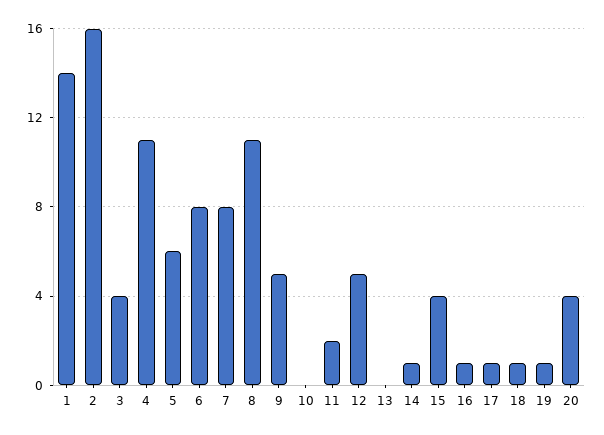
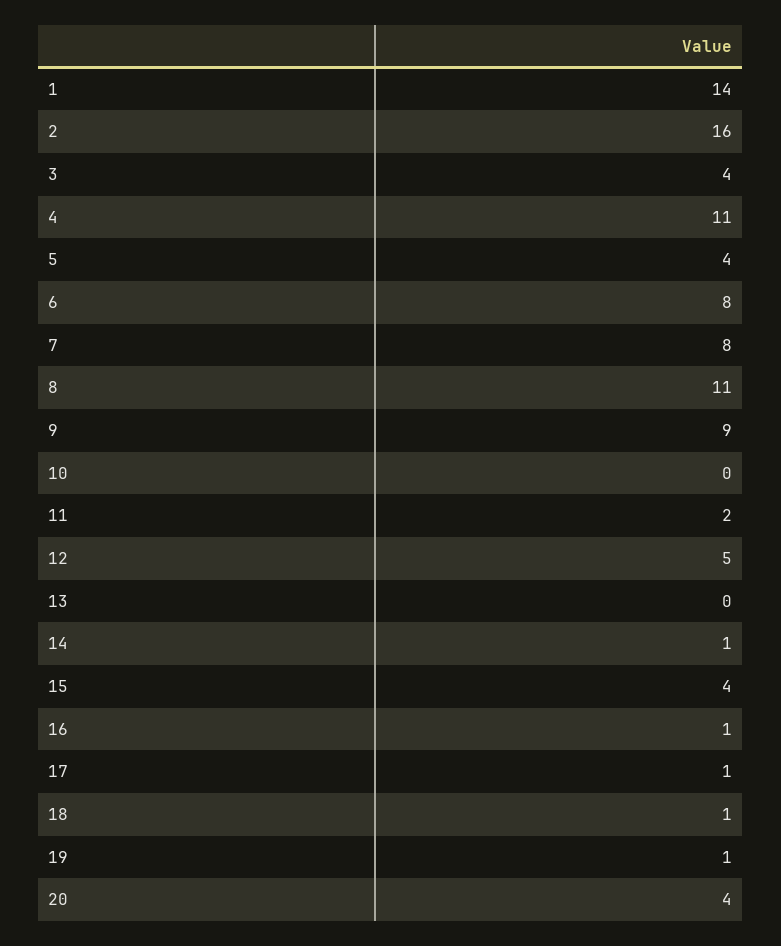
  {
    "1": 14,
    "2": 16,
    "3": 4,
    "4": 11,
-   "5": 6,
+   "5": 4,
    "6": 8,
    "7": 8,
    "8": 11,
-   "9": 5,
+   "9": 9,
    "10": 0,
    "11": 2,
    "12": 5,
    "13": 0,
    "14": 1,
    "15": 4,
    "16": 1,
    "17": 1,
    "18": 1,
    "19": 1,
    "20": 4
  }

